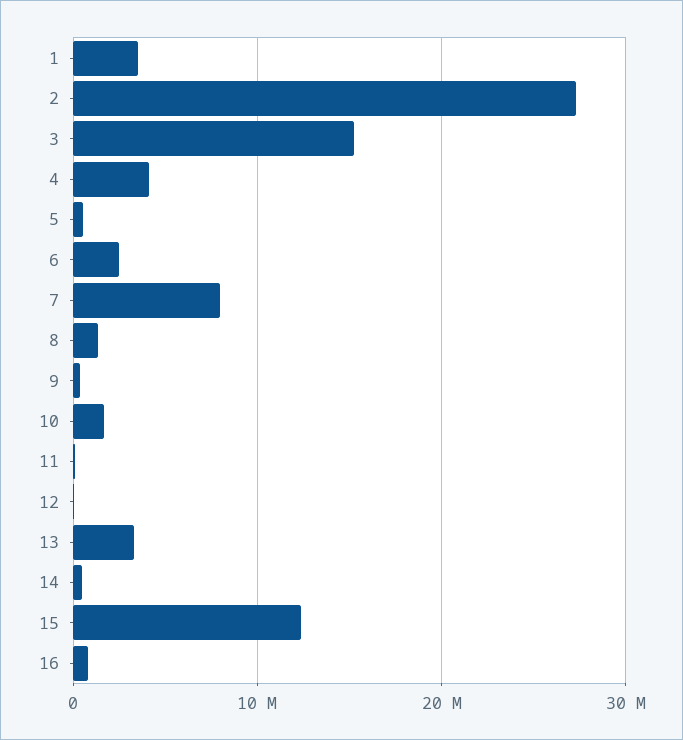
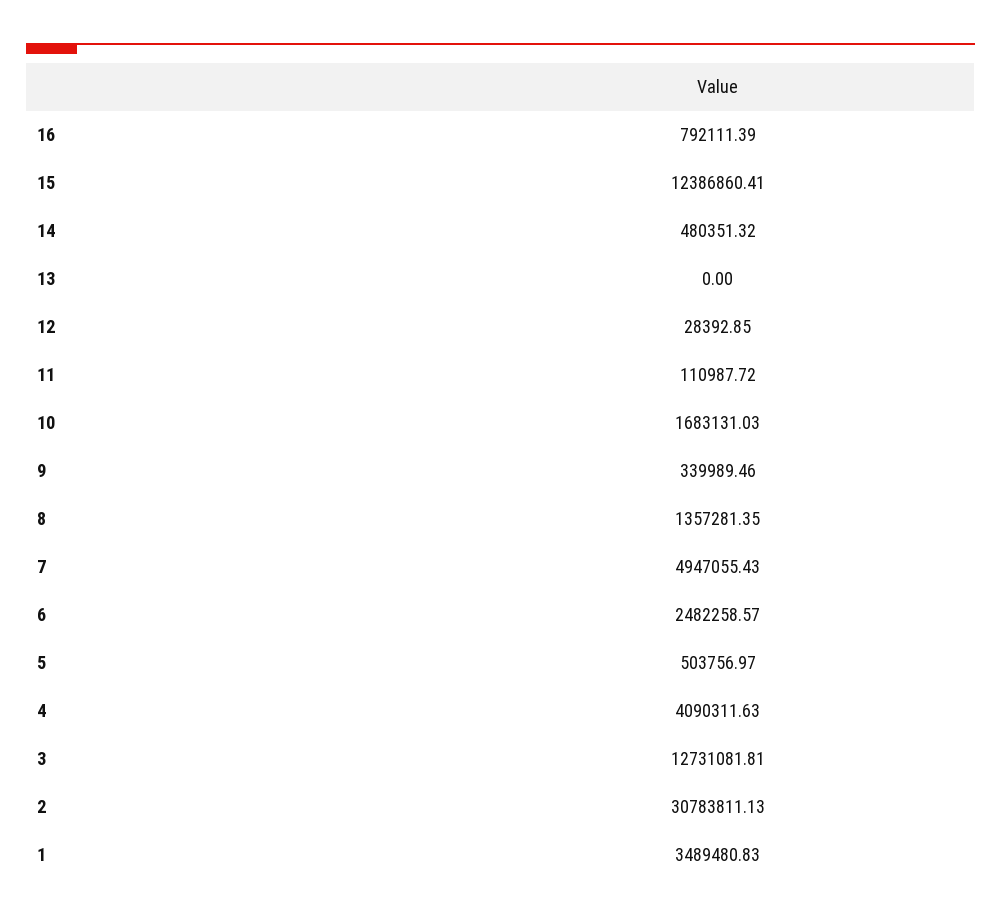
  {
    "1": 3489480.83,
-   "2": 27000000,
+   "2": 30783811.13,
-   "3": 15000000,
+   "3": 12731081.81,
    "4": 4090311.63,
    "5": 503756.97,
    "6": 2482258.57,
-   "7": 8000000,
+   "7": 4947055.43,
    "8": 1357281.35,
    "9": 339989.46,
    "10": 1683131.03,
    "11": 110987.72,
    "12": 28392.85,
-   "13": 3000000,
+   "13": 0,
    "14": 480351.32,
    "15": 12386860.41,
    "16": 792111.39
  }

